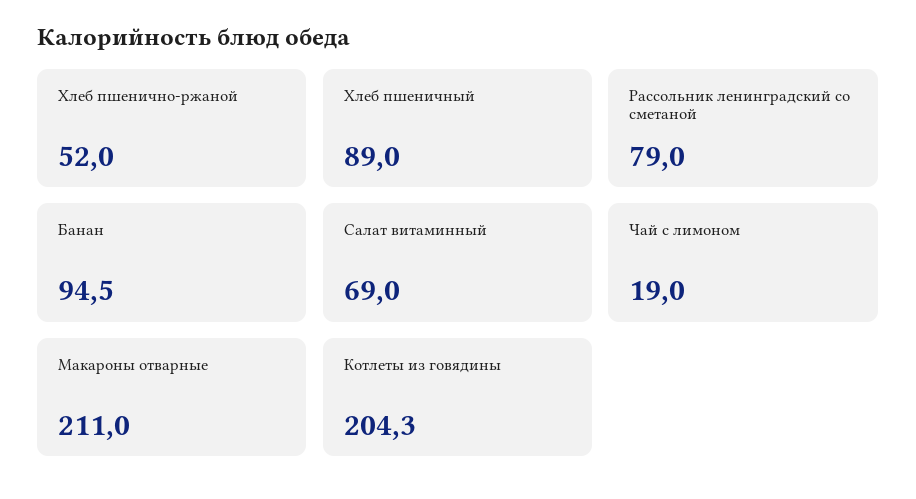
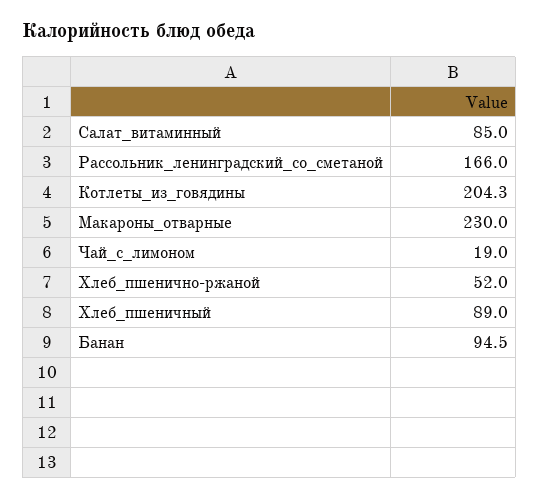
  {
    "Хлеб пшенично-ржаной": 52,
    "Хлеб пшеничный": 89,
-   "Рассольник ленинградский со сметаной": 79,
+   "Рассольник ленинградский со сметаной": 166,
    "Банан": 94.5,
-   "Салат витаминный": 69,
+   "Салат витаминный": 85,
    "Чай с лимоном": 19,
-   "Макароны отварные": 211,
+   "Макароны отварные": 230,
    "Котлеты из говядины": 204.3
  }

